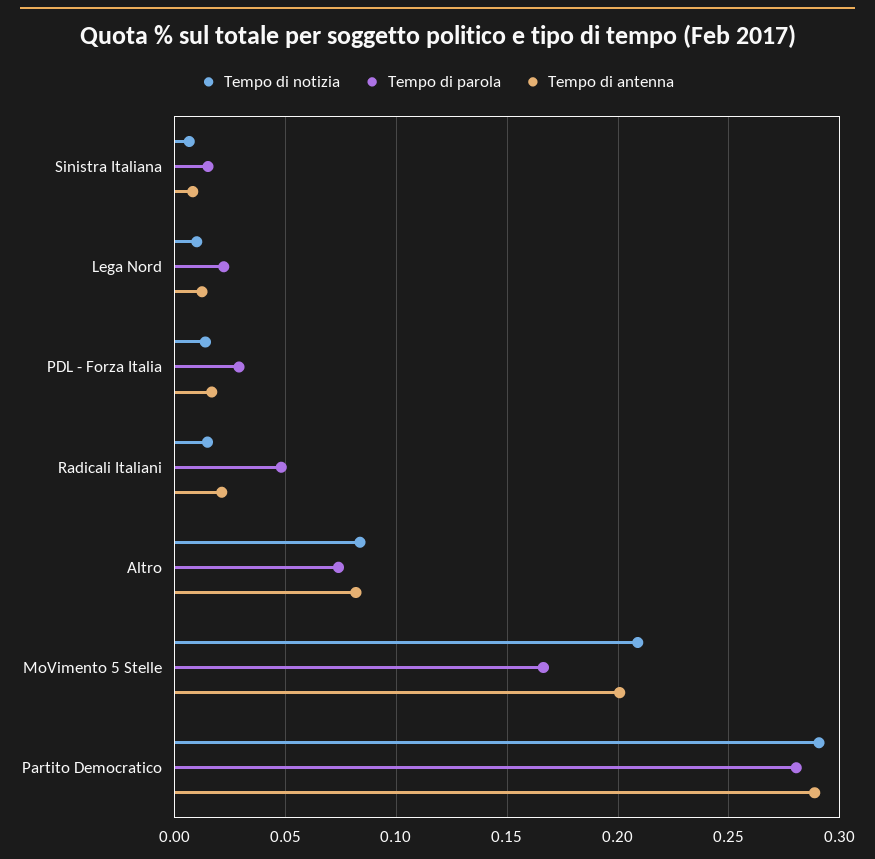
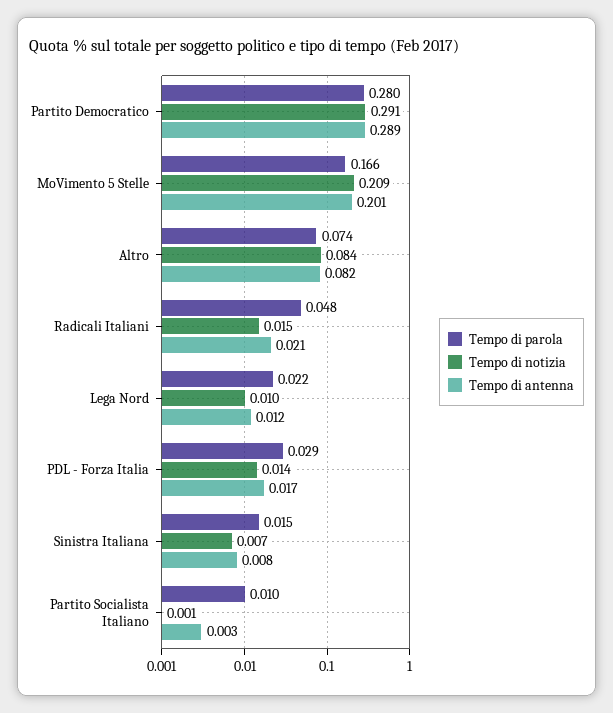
  {
    "Tempo di notizia": {
      "Sinistra Italiana": 0.007,
      "Lega Nord": 0.01,
      "PDL - Forza Italia": 0.014,
      "Radicali Italiani": 0.015,
      "Altro": 0.084,
      "MoVimento 5 Stelle": 0.209,
-     "Partito Democratico": 0.291
+     "Partito Democratico": 0.291,
+     "Partito Socialista Italiano": 0.001
    },
    "Tempo di parola": {
      "Sinistra Italiana": 0.015,
      "Lega Nord": 0.022,
      "PDL - Forza Italia": 0.029,
      "Radicali Italiani": 0.048,
      "Altro": 0.074,
      "MoVimento 5 Stelle": 0.166,
-     "Partito Democratico": 0.28
+     "Partito Democratico": 0.28,
+     "Partito Socialista Italiano": 0.01
    },
    "Tempo di antenna": {
      "Sinistra Italiana": 0.008,
      "Lega Nord": 0.012,
      "PDL - Forza Italia": 0.017,
      "Radicali Italiani": 0.021,
      "Altro": 0.082,
      "MoVimento 5 Stelle": 0.201,
-     "Partito Democratico": 0.289
+     "Partito Democratico": 0.289,
+     "Partito Socialista Italiano": 0.003
    }
  }

